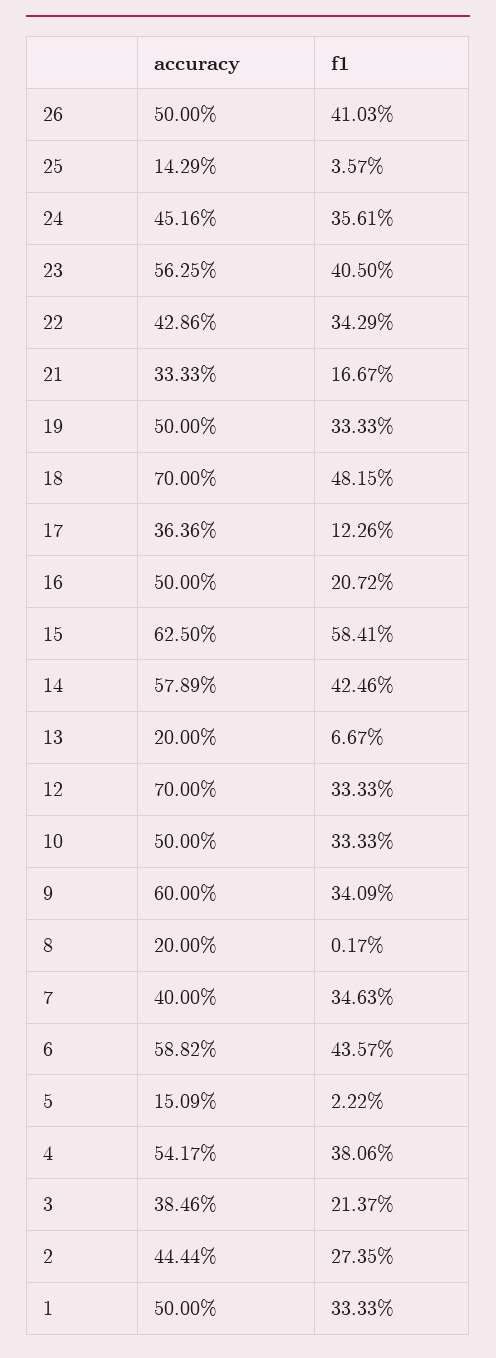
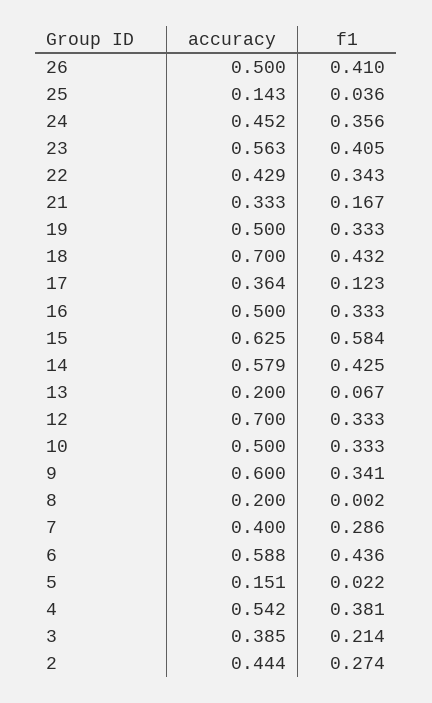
  {
    "accuracy": {
      "26": 0.5,
      "25": 0.1429,
      "24": 0.4516,
      "23": 0.5625,
      "22": 0.4286,
      "21": 0.3333,
      "19": 0.5,
      "18": 0.7,
      "17": 0.3636,
      "16": 0.5,
      "15": 0.625,
      "14": 0.5789,
      "13": 0.2,
      "12": 0.7,
      "10": 0.5,
      "9": 0.6,
      "8": 0.2,
      "7": 0.4,
      "6": 0.5882,
      "5": 0.1509,
      "4": 0.5417,
      "3": 0.3846,
-     "2": 0.4444,
+     "2": 0.4444
-     "1": 0.5
    },
    "f1": {
      "26": 0.4103,
      "25": 0.0357,
      "24": 0.3561,
      "23": 0.405,
      "22": 0.3429,
      "21": 0.1667,
      "19": 0.3333,
-     "18": 0.4815,
+     "18": 0.432,
      "17": 0.1226,
-     "16": 0.2072,
+     "16": 0.333,
      "15": 0.5841,
      "14": 0.4246,
      "13": 0.0667,
      "12": 0.3333,
      "10": 0.3333,
      "9": 0.3409,
      "8": 0.0017,
-     "7": 0.3463,
+     "7": 0.286,
      "6": 0.4357,
      "5": 0.0222,
      "4": 0.3806,
      "3": 0.2137,
-     "2": 0.2735,
+     "2": 0.2735
-     "1": 0.3333
    }
  }

